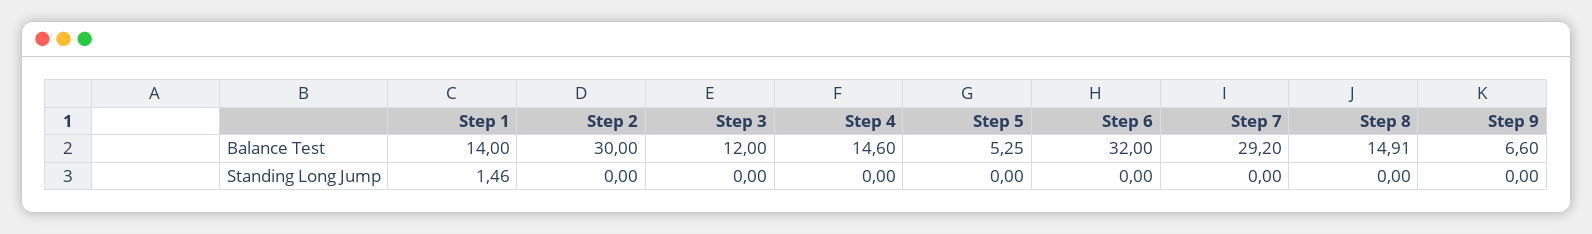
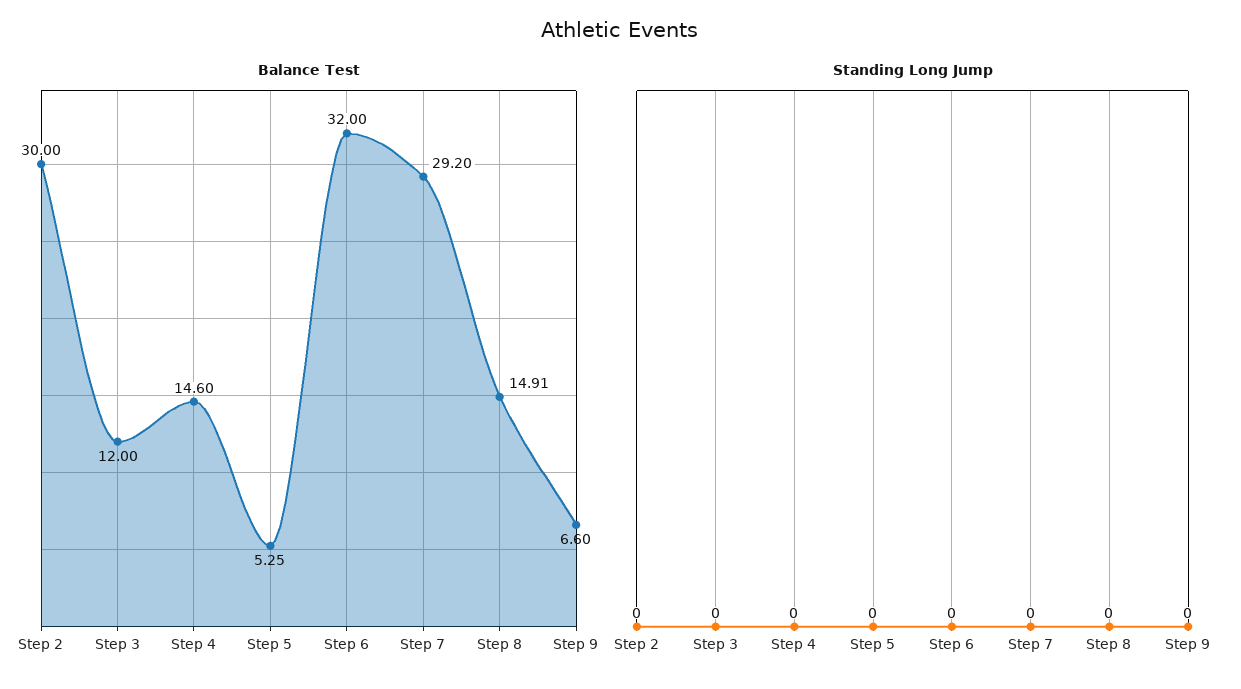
  {
    "Balance Test": {
-     "Step 1": 14,
      "Step 2": 30,
      "Step 3": 12,
      "Step 4": 14.6,
      "Step 5": 5.25,
      "Step 6": 32,
      "Step 7": 29.2,
      "Step 8": 14.91,
      "Step 9": 6.6
    },
    "Standing Long Jump": {
-     "Step 1": 1.46,
      "Step 2": 0,
      "Step 3": 0,
      "Step 4": 0,
      "Step 5": 0,
      "Step 6": 0,
      "Step 7": 0,
      "Step 8": 0,
      "Step 9": 0
    }
  }

